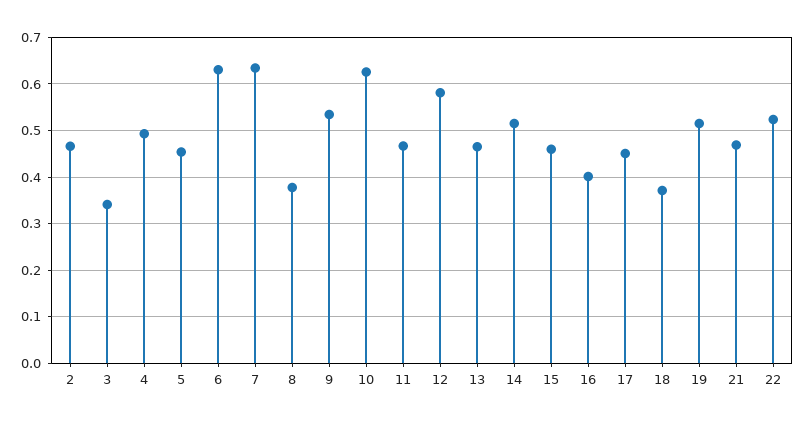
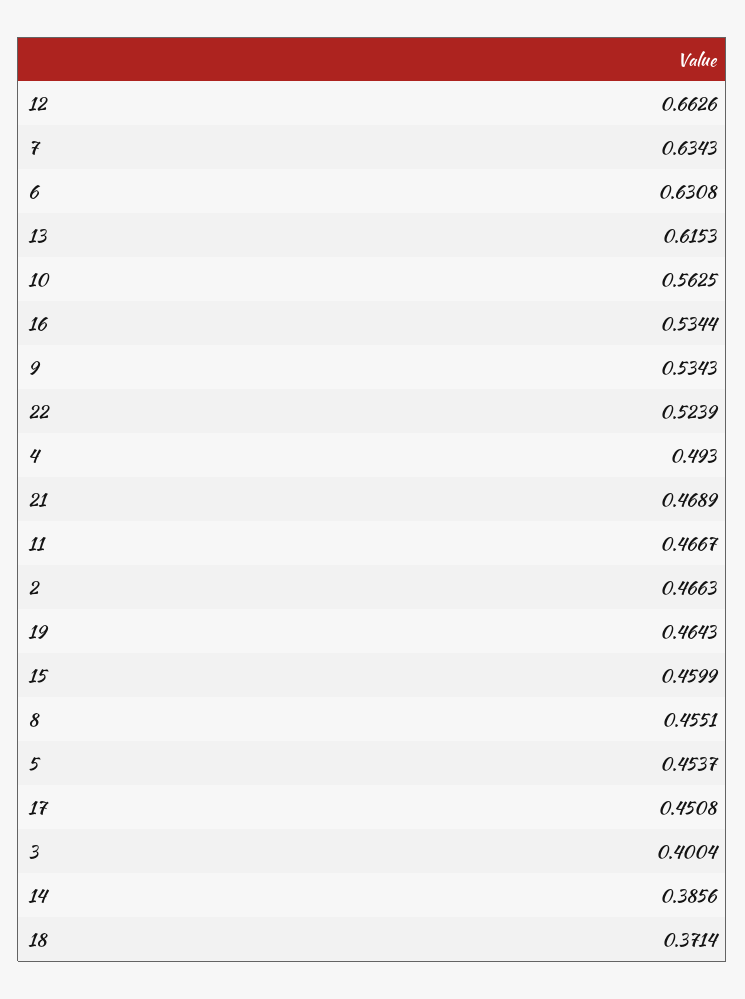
  {
    "2": 0.4663,
-   "3": 0.34,
+   "3": 0.4004,
    "4": 0.493,
    "5": 0.4537,
    "6": 0.6308,
    "7": 0.6343,
-   "8": 0.38,
+   "8": 0.4551,
    "9": 0.5343,
-   "10": 0.62,
+   "10": 0.5625,
    "11": 0.4667,
-   "12": 0.58,
+   "12": 0.6626,
-   "13": 0.46,
+   "13": 0.6153,
-   "14": 0.52,
+   "14": 0.3856,
    "15": 0.4599,
-   "16": 0.4,
+   "16": 0.5344,
    "17": 0.4508,
    "18": 0.3714,
-   "19": 0.52,
+   "19": 0.4643,
    "21": 0.4689,
    "22": 0.5239
  }

